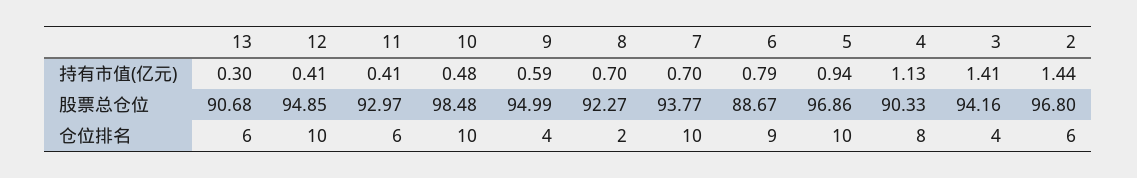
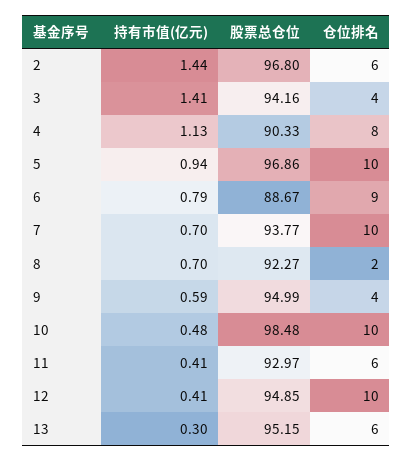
  {
    "13": {
      "持有市值(亿元)": 0.3,
-     "股票总仓位": 90.68,
+     "股票总仓位": 95.15,
      "仓位排名": 6
    },
    "12": {
      "持有市值(亿元)": 0.41,
      "股票总仓位": 94.85,
      "仓位排名": 10
    },
    "11": {
      "持有市值(亿元)": 0.41,
      "股票总仓位": 92.97,
      "仓位排名": 6
    },
    "10": {
      "持有市值(亿元)": 0.48,
      "股票总仓位": 98.48,
      "仓位排名": 10
    },
    "9": {
      "持有市值(亿元)": 0.59,
      "股票总仓位": 94.99,
      "仓位排名": 4
    },
    "8": {
      "持有市值(亿元)": 0.7,
      "股票总仓位": 92.27,
      "仓位排名": 2
    },
    "7": {
      "持有市值(亿元)": 0.7,
      "股票总仓位": 93.77,
      "仓位排名": 10
    },
    "6": {
      "持有市值(亿元)": 0.79,
      "股票总仓位": 88.67,
      "仓位排名": 9
    },
    "5": {
      "持有市值(亿元)": 0.94,
      "股票总仓位": 96.86,
      "仓位排名": 10
    },
    "4": {
      "持有市值(亿元)": 1.13,
      "股票总仓位": 90.33,
      "仓位排名": 8
    },
    "3": {
      "持有市值(亿元)": 1.41,
      "股票总仓位": 94.16,
      "仓位排名": 4
    },
    "2": {
      "持有市值(亿元)": 1.44,
      "股票总仓位": 96.8,
      "仓位排名": 6
    }
  }

